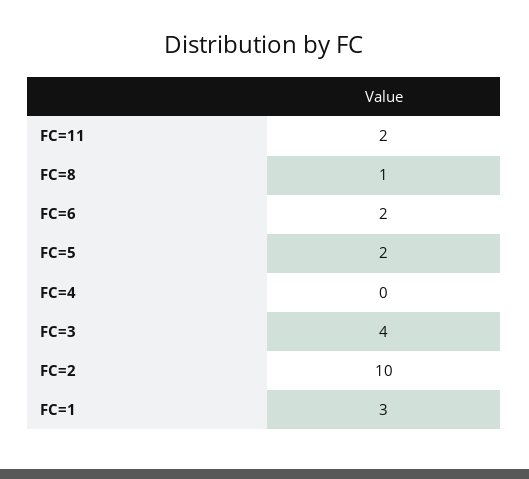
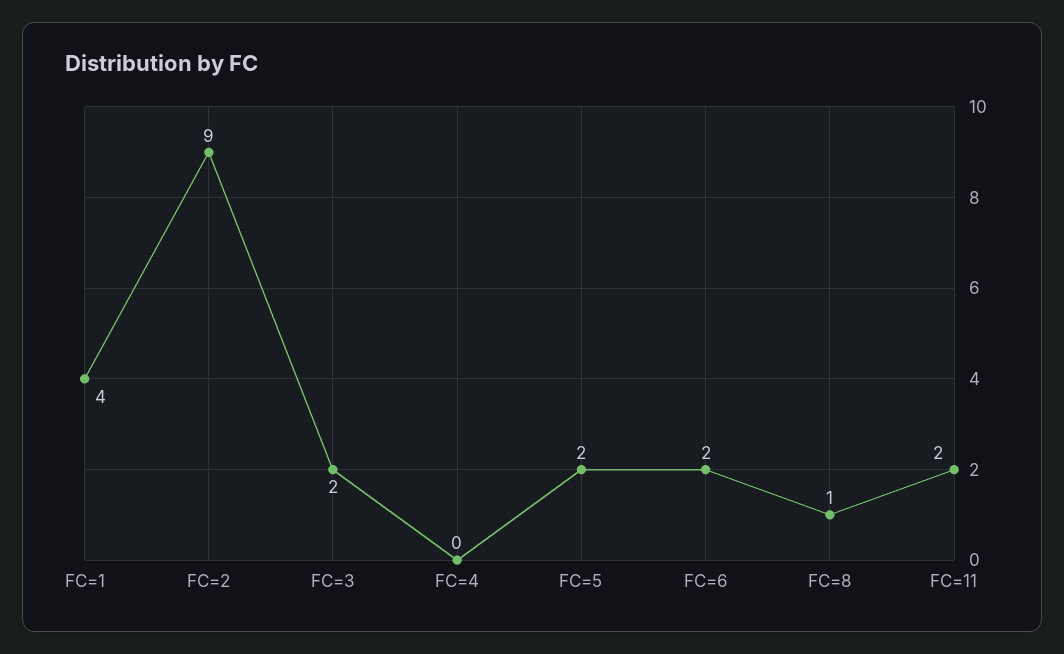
  {
    "FC=11": 2,
    "FC=8": 1,
    "FC=6": 2,
    "FC=5": 2,
    "FC=4": 0,
-   "FC=3": 4,
+   "FC=3": 2,
-   "FC=2": 10,
+   "FC=2": 9,
-   "FC=1": 3
+   "FC=1": 4
  }

